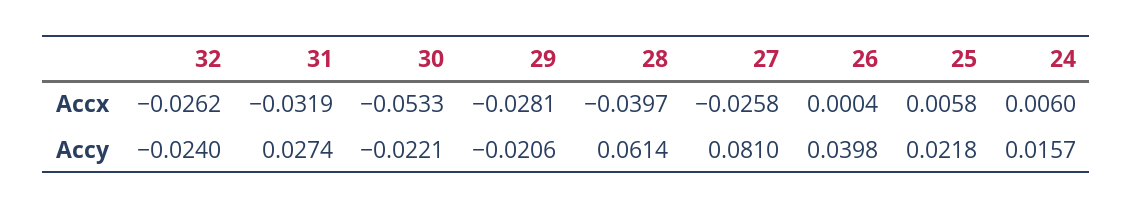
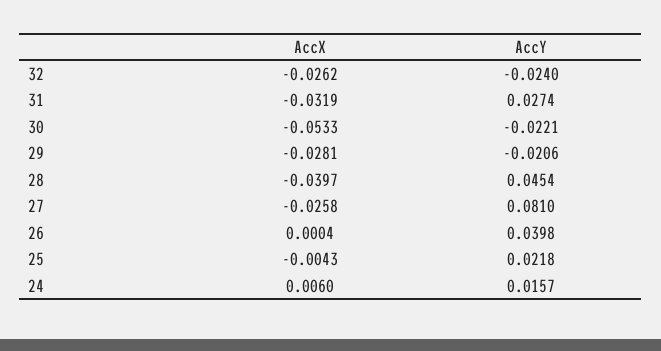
  {
    "32": {
      "Accx": -0.0262,
      "Accy": -0.024
    },
    "31": {
      "Accx": -0.0319,
      "Accy": 0.0274
    },
    "30": {
      "Accx": -0.0533,
      "Accy": -0.0221
    },
    "29": {
      "Accx": -0.0281,
      "Accy": -0.0206
    },
    "28": {
      "Accx": -0.0397,
-     "Accy": 0.0614
+     "Accy": 0.0454
    },
    "27": {
      "Accx": -0.0258,
      "Accy": 0.081
    },
    "26": {
      "Accx": 0.0004,
      "Accy": 0.0398
    },
    "25": {
-     "Accx": 0.0058,
+     "Accx": -0.0043,
      "Accy": 0.0218
    },
    "24": {
      "Accx": 0.006,
      "Accy": 0.0157
    }
  }

